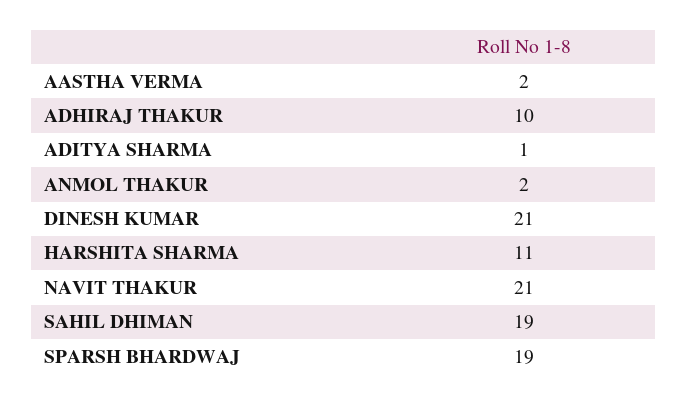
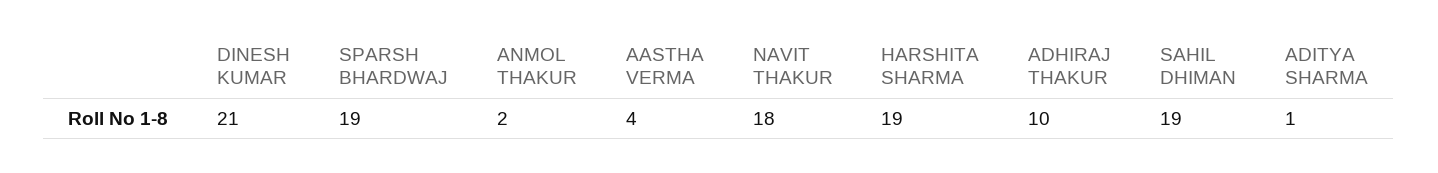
  {
-   "AASTHA VERMA": 2,
+   "AASTHA VERMA": 4,
    "ADHIRAJ THAKUR": 10,
    "ADITYA SHARMA": 1,
    "ANMOL THAKUR": 2,
    "DINESH KUMAR": 21,
-   "HARSHITA SHARMA": 11,
+   "HARSHITA SHARMA": 19,
-   "NAVIT THAKUR": 21,
+   "NAVIT THAKUR": 18,
    "SAHIL DHIMAN": 19,
    "SPARSH BHARDWAJ": 19
  }

